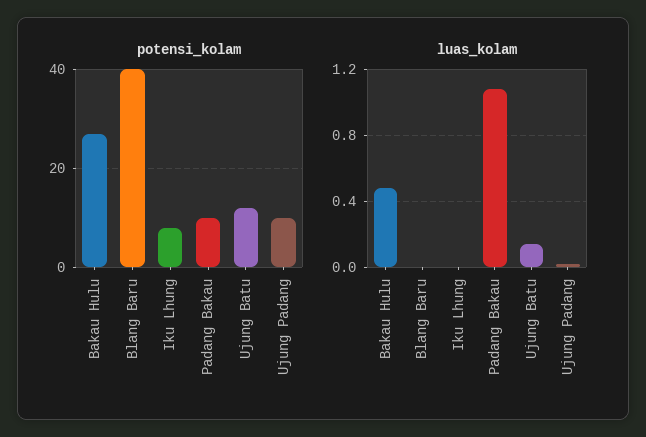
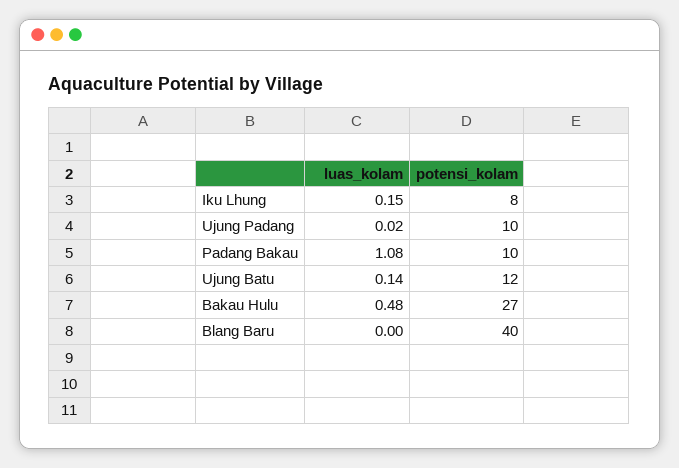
  {
    "potensi_kolam": {
      "Bakau Hulu": 27,
      "Blang Baru": 40,
      "Iku Lhung": 8,
      "Padang Bakau": 10,
      "Ujung Batu": 12,
      "Ujung Padang": 10
    },
    "luas_kolam": {
      "Bakau Hulu": 0.48,
      "Blang Baru": 0,
-     "Iku Lhung": 0,
+     "Iku Lhung": 0.15,
      "Padang Bakau": 1.08,
      "Ujung Batu": 0.14,
      "Ujung Padang": 0.02
    }
  }

